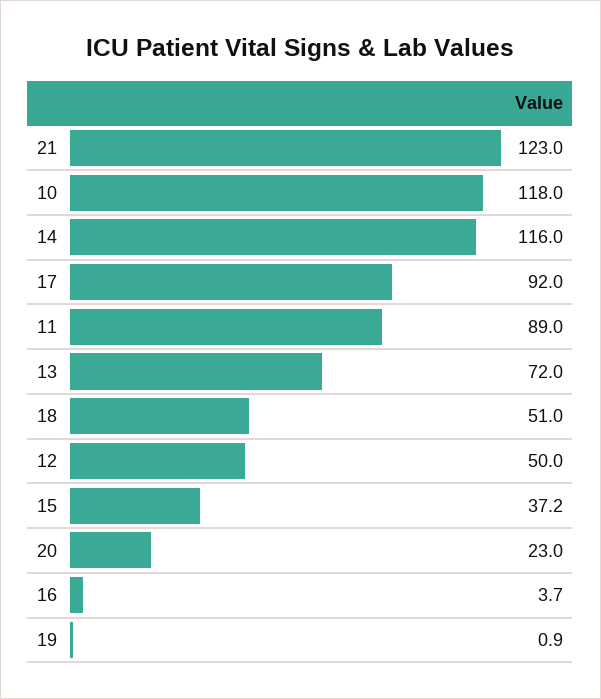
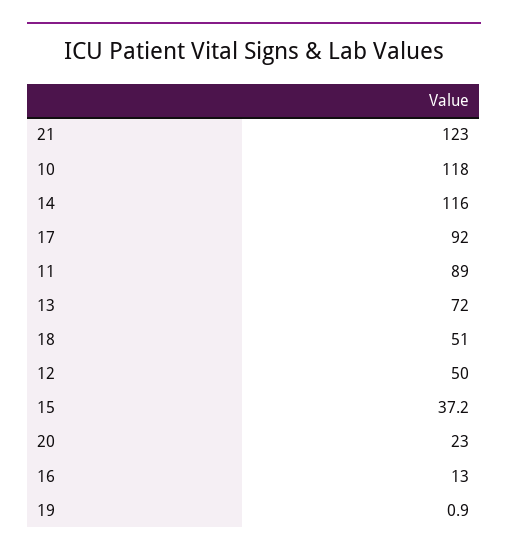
  {
    "21": 123,
    "10": 118,
    "14": 116,
    "17": 92,
    "11": 89,
    "13": 72,
    "18": 51,
    "12": 50,
    "15": 37.2,
    "20": 23,
-   "16": 3.7,
+   "16": 13,
    "19": 0.9
  }

